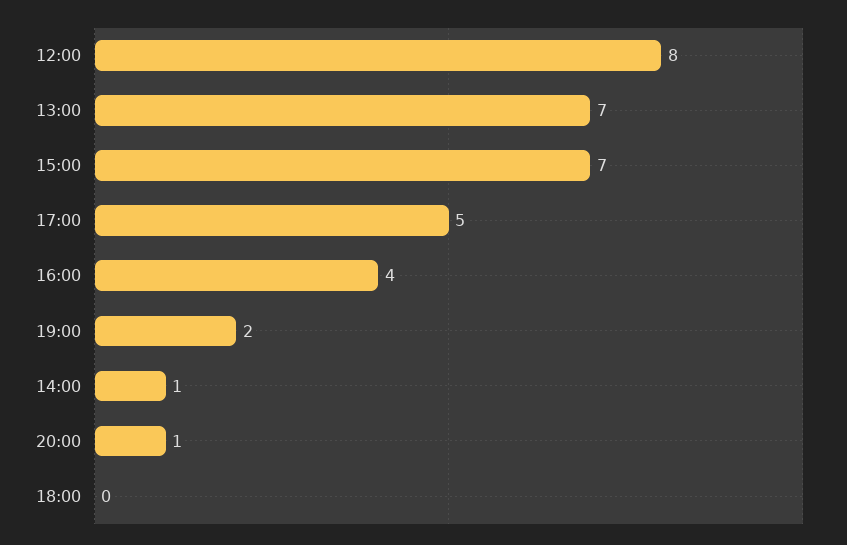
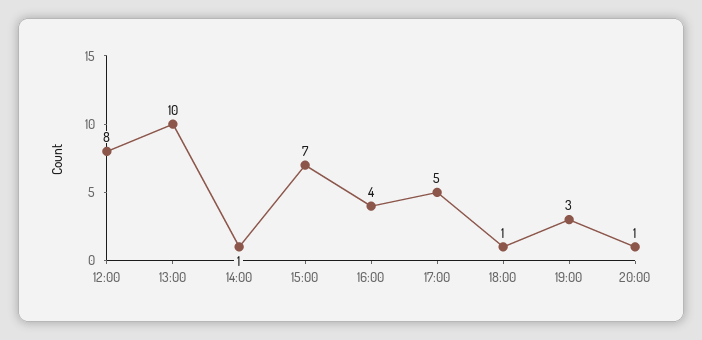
  {
    "12:00": 8,
-   "13:00": 7,
+   "13:00": 10,
    "15:00": 7,
    "17:00": 5,
    "16:00": 4,
-   "19:00": 2,
+   "19:00": 3,
    "14:00": 1,
    "20:00": 1,
-   "18:00": 0
+   "18:00": 1
  }

